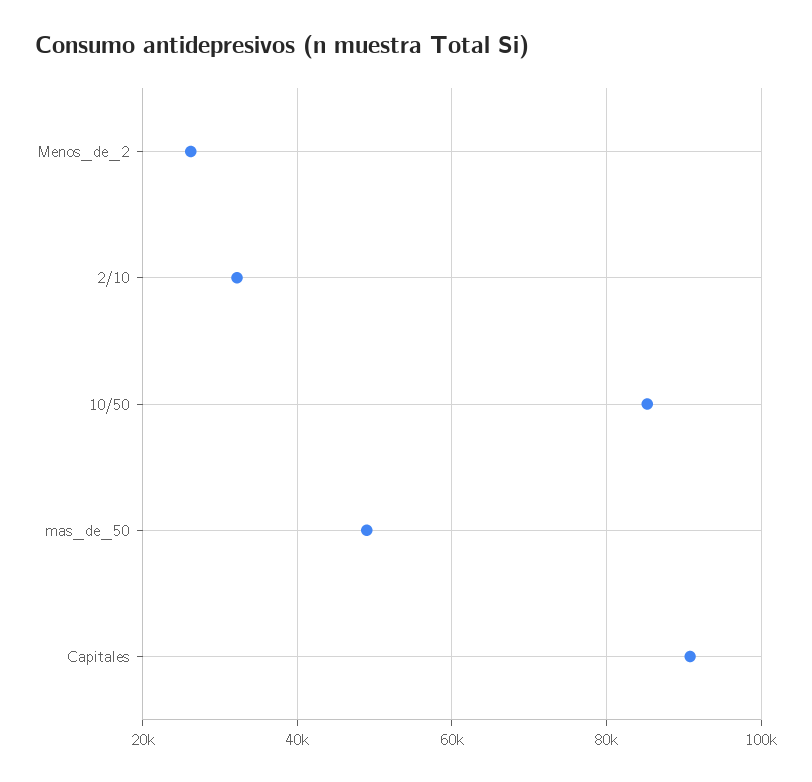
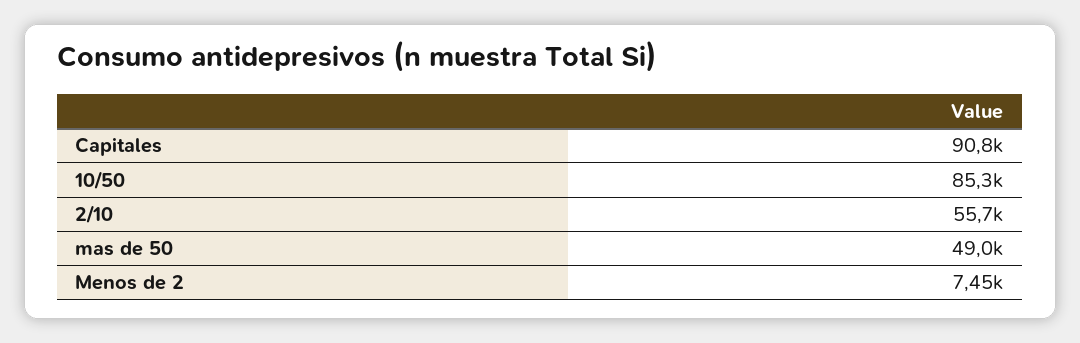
  {
-   "Menos_de_2": 26000,
+   "Menos_de_2": 7450,
-   "2/10": 32000,
+   "2/10": 55700,
    "10/50": 85300,
    "mas_de_50": 49000,
    "Capitales": 90800
  }

